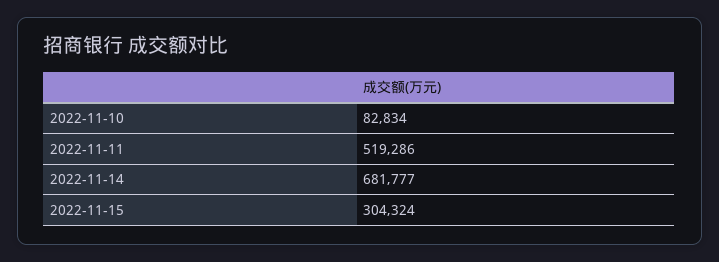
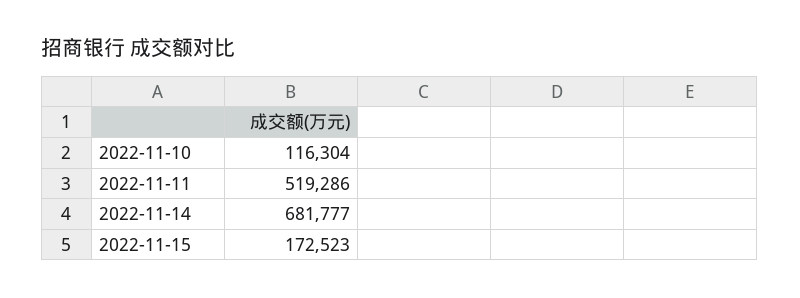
  {
-   "2022-11-10": 82834,
+   "2022-11-10": 116304,
    "2022-11-11": 519286,
    "2022-11-14": 681777,
-   "2022-11-15": 304324
+   "2022-11-15": 172523
  }

